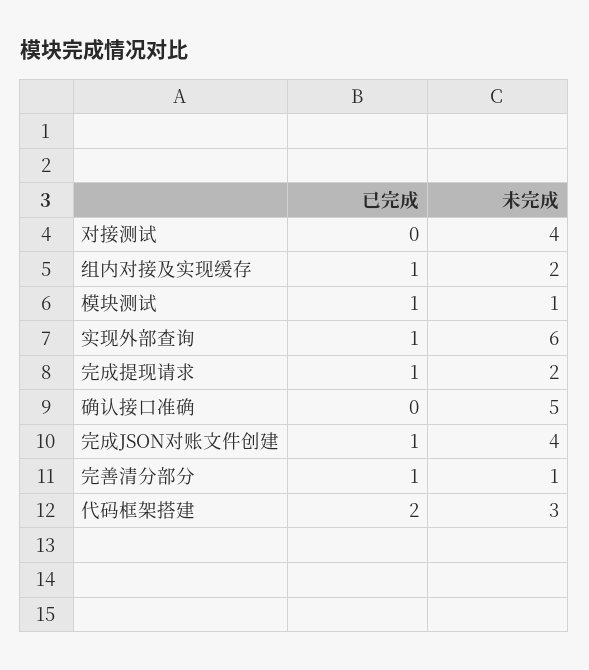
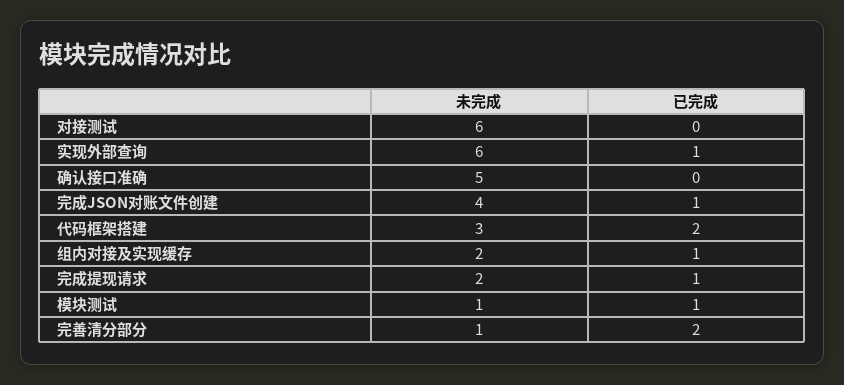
  {
    "已完成": {
      "对接测试": 0,
      "组内对接及实现缓存": 1,
      "模块测试": 1,
      "实现外部查询": 1,
      "完成提现请求": 1,
      "确认接口准确": 0,
      "完成JSON对账文件创建": 1,
-     "完善清分部分": 1,
+     "完善清分部分": 2,
      "代码框架搭建": 2
    },
    "未完成": {
-     "对接测试": 4,
+     "对接测试": 6,
      "组内对接及实现缓存": 2,
      "模块测试": 1,
      "实现外部查询": 6,
      "完成提现请求": 2,
      "确认接口准确": 5,
      "完成JSON对账文件创建": 4,
      "完善清分部分": 1,
      "代码框架搭建": 3
    }
  }

